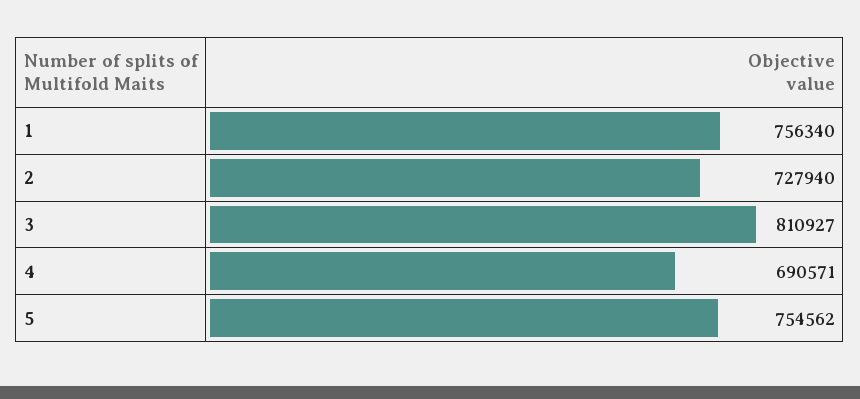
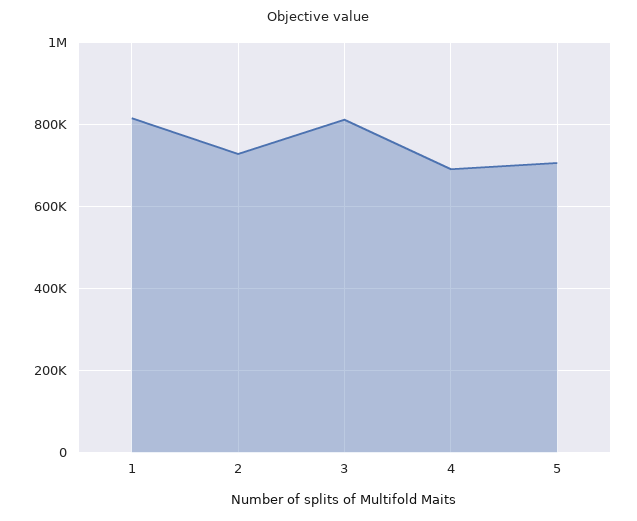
  {
-   "1": 756340,
+   "1": 820000,
    "2": 727940,
    "3": 810927,
    "4": 690571,
-   "5": 754562
+   "5": 700000
  }

